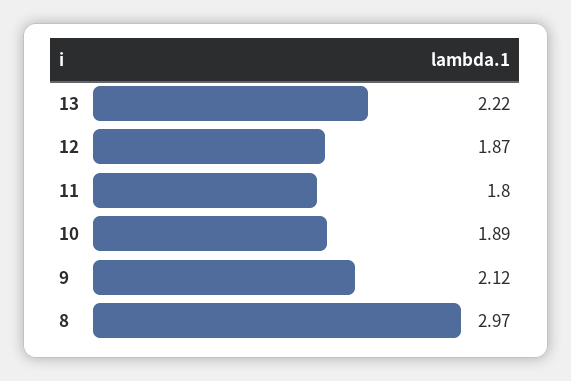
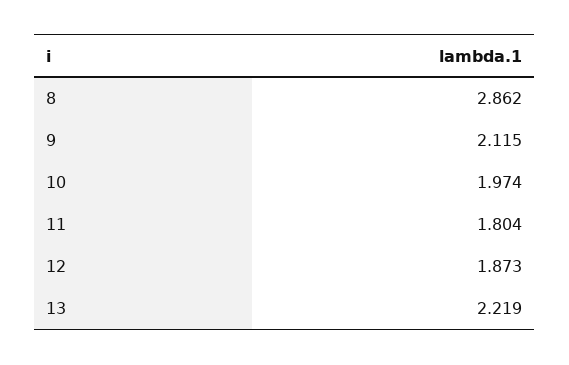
  {
    "13": 2.219,
    "12": 1.873,
    "11": 1.804,
-   "10": 1.89,
+   "10": 1.974,
    "9": 2.115,
-   "8": 2.97
+   "8": 2.862
  }

